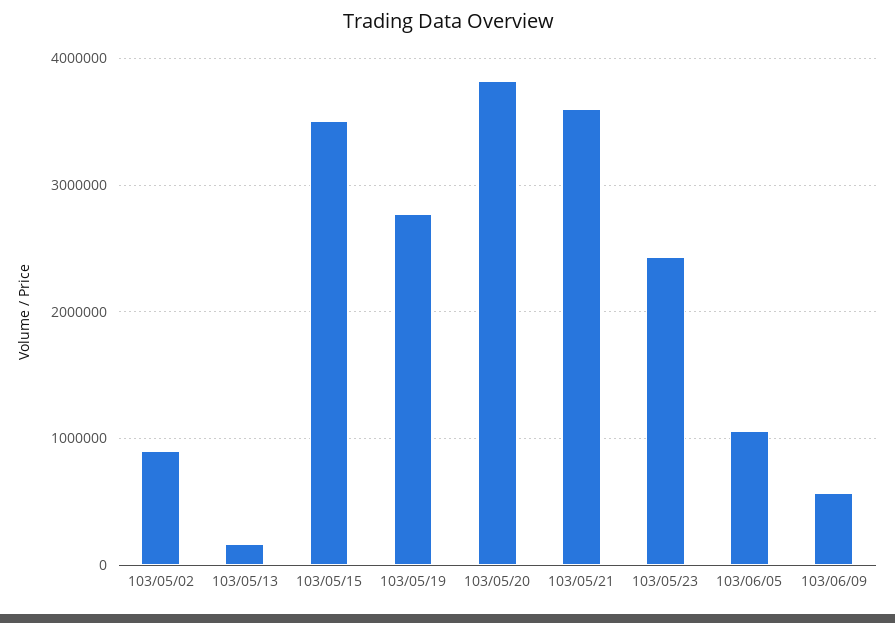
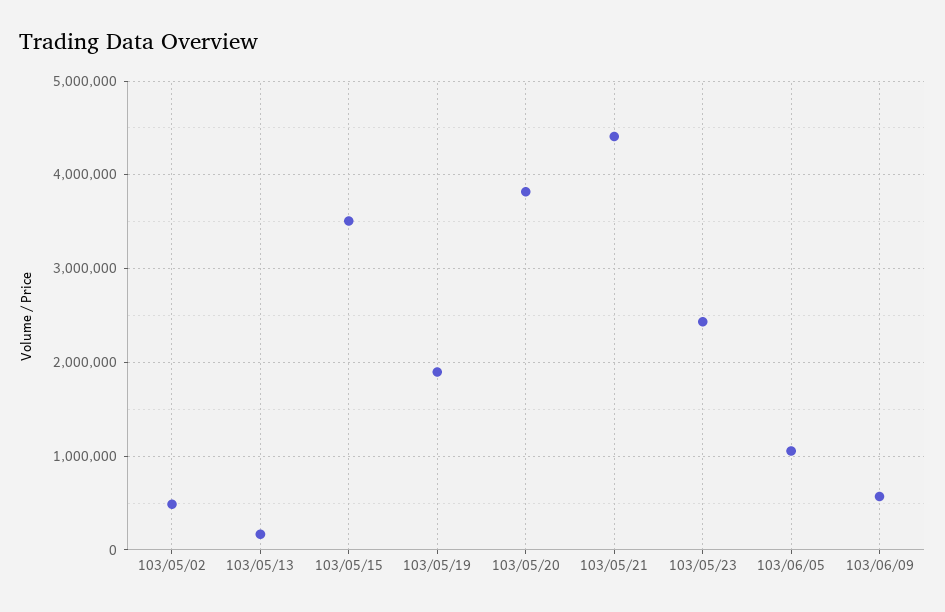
  {
-   "103/05/02": 900000,
+   "103/05/02": 500000,
    "103/05/13": 200000,
    "103/05/15": 3500000,
-   "103/05/19": 2800000,
+   "103/05/19": 1900000,
    "103/05/20": 3800000,
-   "103/05/21": 3600000,
+   "103/05/21": 4400000,
    "103/05/23": 2400000,
    "103/06/05": 1100000,
    "103/06/09": 600000
  }

